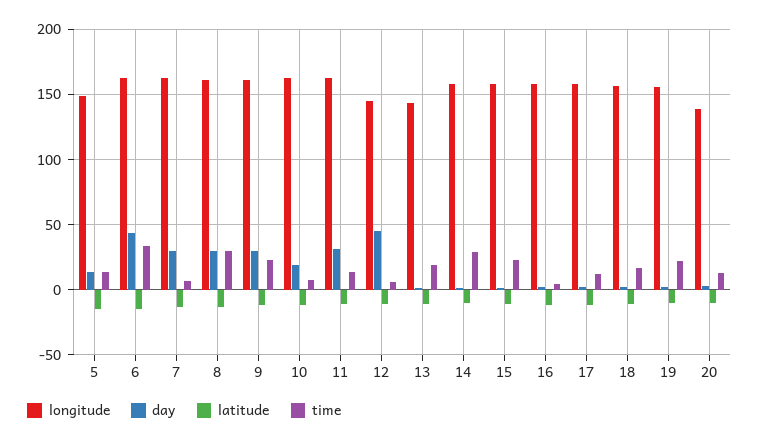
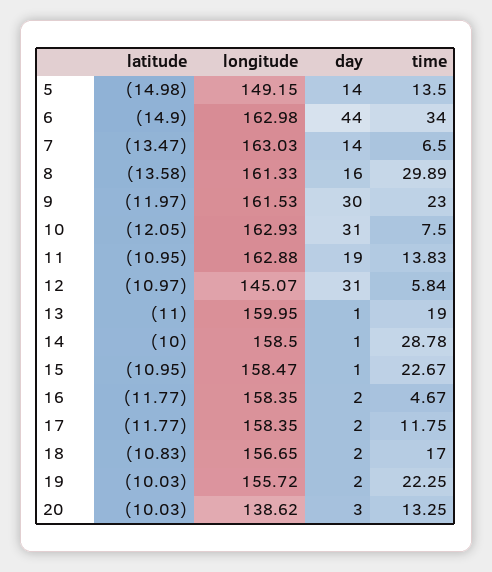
  {
    "longitude": {
      "5": 149.15,
      "6": 162.98,
      "7": 163.03,
      "8": 161.33,
      "9": 161.53,
      "10": 162.93,
      "11": 162.88,
      "12": 145.07,
-     "13": 145,
+     "13": 159.95,
      "14": 158.5,
      "15": 158.47,
      "16": 158.35,
      "17": 158.35,
      "18": 156.65,
      "19": 155.72,
      "20": 138.62
    },
    "day": {
      "5": 14,
      "6": 44,
-     "7": 30,
+     "7": 14,
-     "8": 30,
+     "8": 16,
      "9": 30,
-     "10": 20,
+     "10": 31,
-     "11": 30,
+     "11": 19,
-     "12": 45,
+     "12": 31,
      "13": 1,
      "14": 1,
      "15": 1,
      "16": 2,
      "17": 2,
      "18": 2,
      "19": 2,
      "20": 3
    },
    "latitude": {
      "5": -14.98,
      "6": -14.9,
      "7": -13.47,
      "8": -13.58,
      "9": -11.97,
      "10": -12.05,
      "11": -10.95,
      "12": -10.97,
      "13": -11,
      "14": -10,
      "15": -10.95,
      "16": -11.77,
      "17": -11.77,
      "18": -10.83,
      "19": -10.03,
      "20": -10.03
    },
    "time": {
      "5": 13.5,
      "6": 34,
      "7": 6.5,
      "8": 29.89,
      "9": 23,
      "10": 7.5,
      "11": 13.83,
      "12": 5.84,
      "13": 19,
      "14": 28.78,
      "15": 22.67,
      "16": 4.67,
      "17": 11.75,
      "18": 17,
      "19": 22.25,
      "20": 13.25
    }
  }

